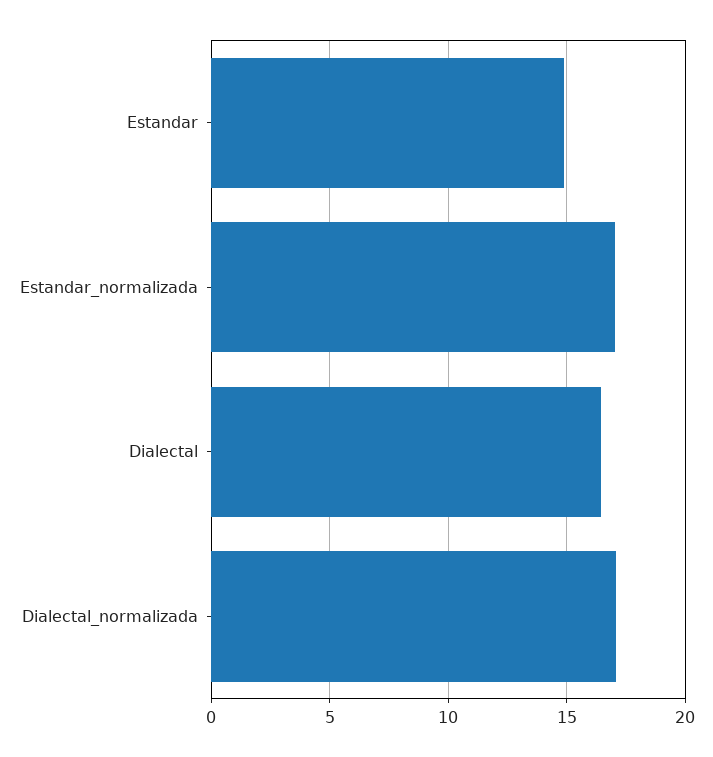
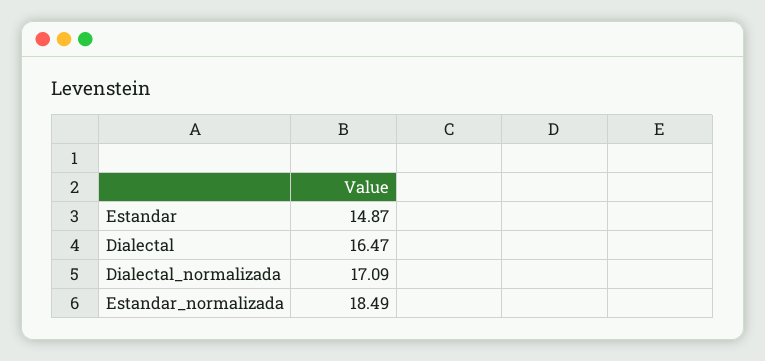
  {
    "Estandar": 14.87,
-   "Estandar_normalizada": 17,
+   "Estandar_normalizada": 18.49,
    "Dialectal": 16.47,
    "Dialectal_normalizada": 17.09
  }

